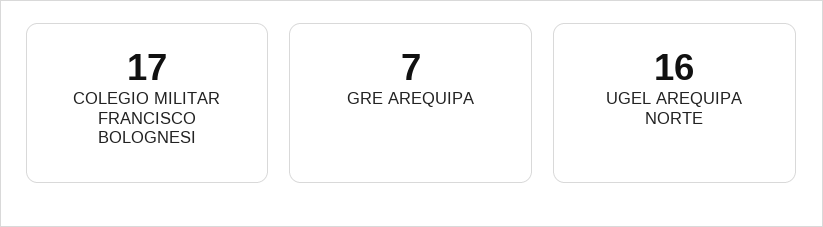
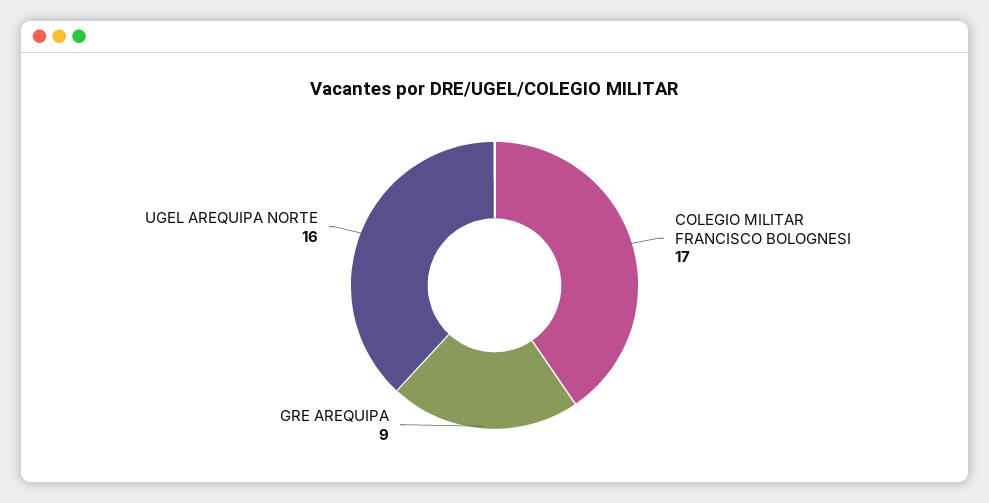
  {
    "COLEGIO MILITAR FRANCISCO BOLOGNESI": 17,
-   "GRE AREQUIPA": 7,
+   "GRE AREQUIPA": 9,
    "UGEL AREQUIPA NORTE": 16
  }

